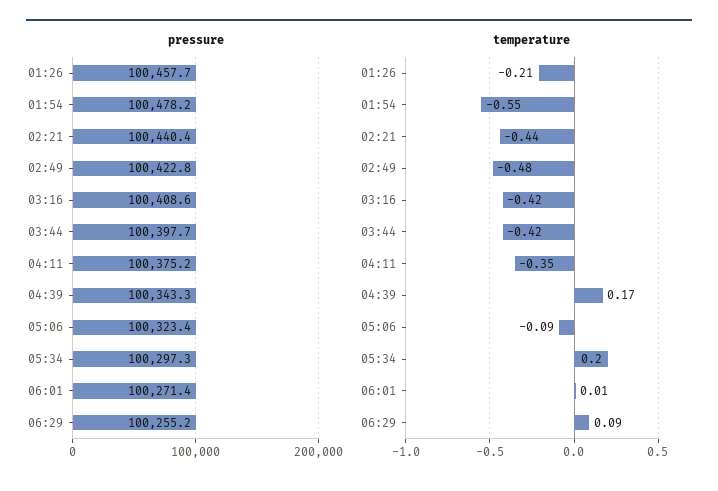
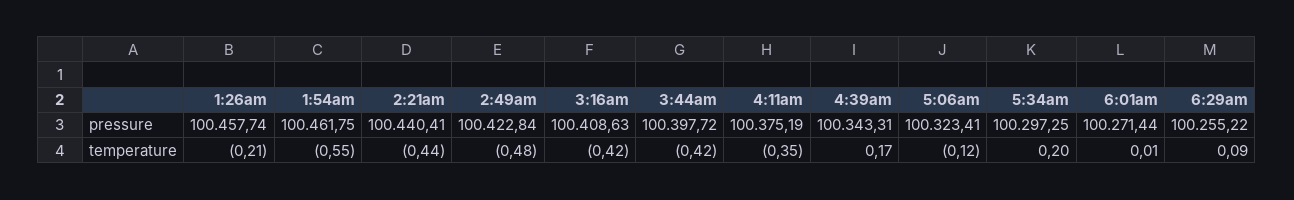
  {
    "pressure": {
      "01:26": 100457.74,
-     "01:54": 100478.2,
+     "01:54": 100461.75,
      "02:21": 100440.41,
      "02:49": 100422.84,
      "03:16": 100408.63,
      "03:44": 100397.72,
      "04:11": 100375.19,
      "04:39": 100343.31,
      "05:06": 100323.41,
      "05:34": 100297.25,
      "06:01": 100271.44,
      "06:29": 100255.22
    },
    "temperature": {
      "01:26": -0.21,
      "01:54": -0.55,
      "02:21": -0.44,
      "02:49": -0.48,
      "03:16": -0.42,
      "03:44": -0.42,
      "04:11": -0.35,
      "04:39": 0.17,
-     "05:06": -0.09,
+     "05:06": -0.12,
      "05:34": 0.2,
      "06:01": 0.01,
      "06:29": 0.09
    }
  }

